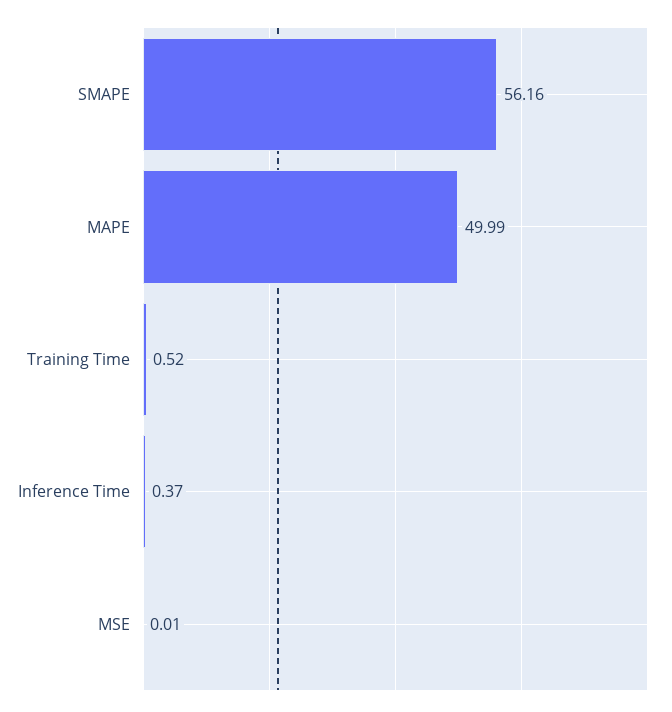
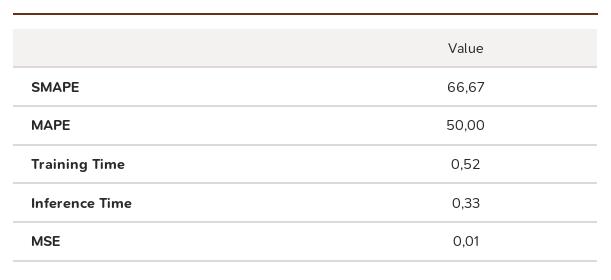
  {
-   "SMAPE": 56.16,
+   "SMAPE": 66.67,
-   "MAPE": 49.99,
+   "MAPE": 50,
    "Training Time": 0.52,
-   "Inference Time": 0.37,
+   "Inference Time": 0.33,
    "MSE": 0.01
  }

